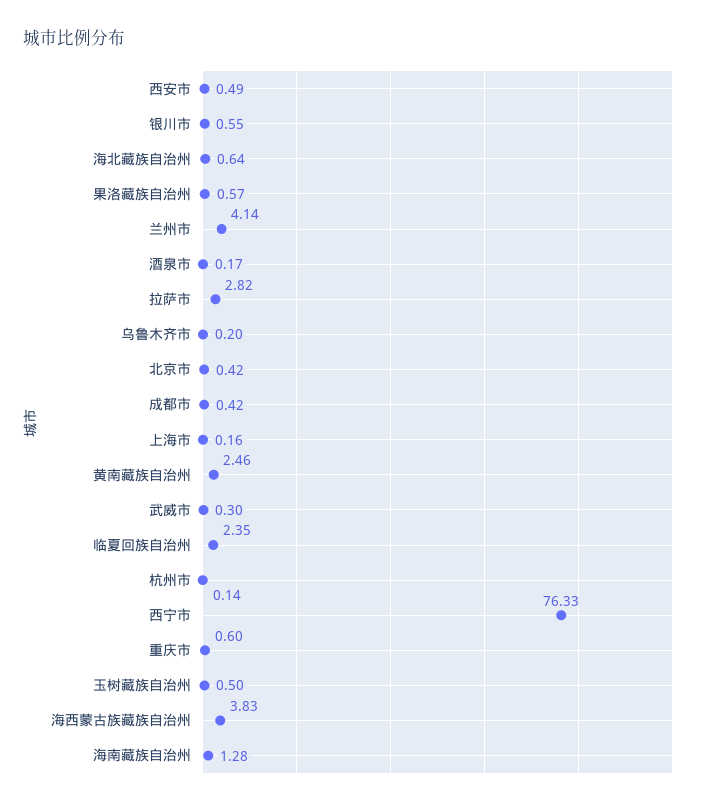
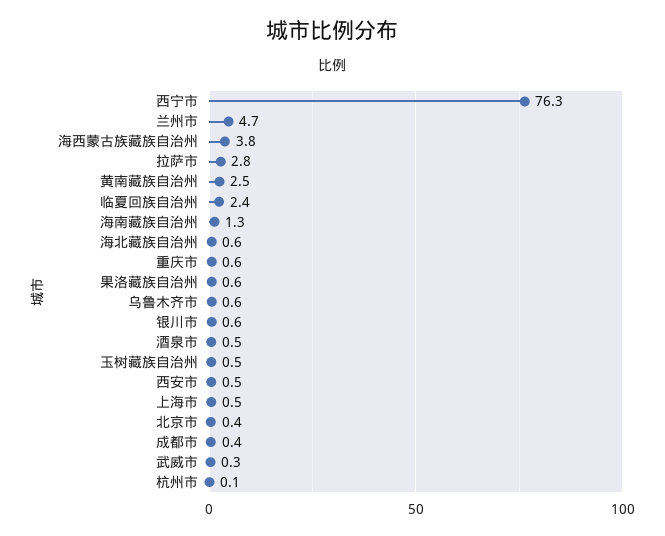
  {
    "西安市": 0.49,
    "银川市": 0.55,
    "海北藏族自治州": 0.64,
    "果洛藏族自治州": 0.57,
-   "兰州市": 4.14,
+   "兰州市": 4.7,
-   "酒泉市": 0.17,
+   "酒泉市": 0.5,
    "拉萨市": 2.82,
-   "乌鲁木齐市": 0.2,
+   "乌鲁木齐市": 0.6,
    "北京市": 0.42,
    "成都市": 0.42,
-   "上海市": 0.16,
+   "上海市": 0.5,
    "黄南藏族自治州": 2.46,
    "武威市": 0.3,
    "临夏回族自治州": 2.35,
    "杭州市": 0.14,
    "西宁市": 76.33,
    "重庆市": 0.6,
    "玉树藏族自治州": 0.5,
    "海西蒙古族藏族自治州": 3.83,
    "海南藏族自治州": 1.28
  }

